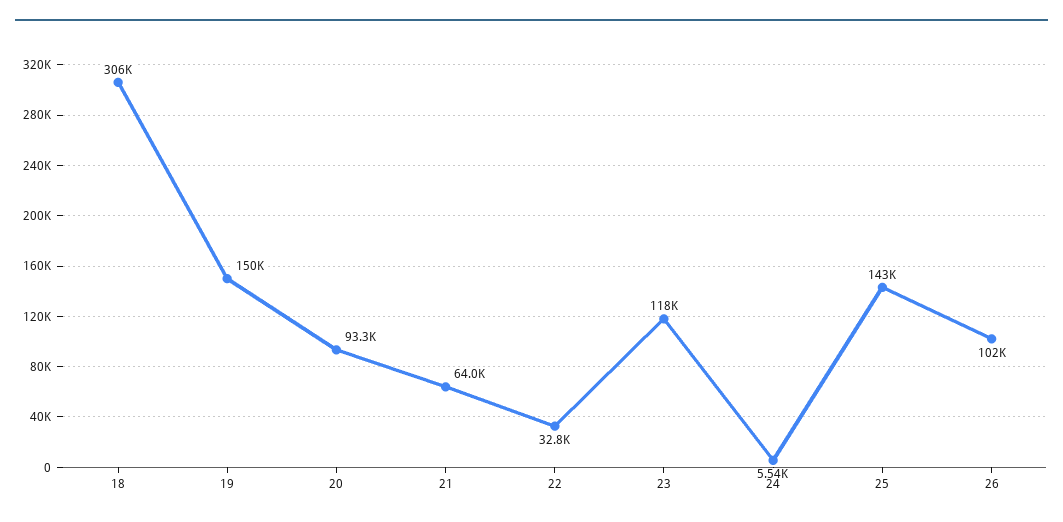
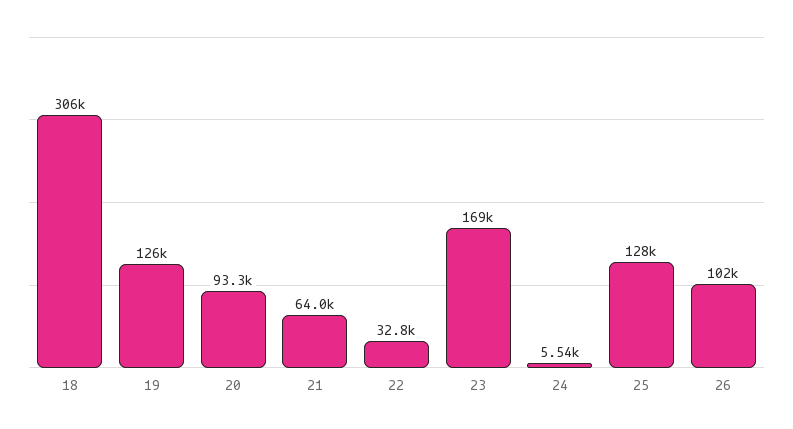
  {
    "18": 306000,
-   "19": 150000,
+   "19": 126000,
    "20": 93300,
    "21": 64000,
    "22": 32800,
-   "23": 118000,
+   "23": 169000,
    "24": 5540,
-   "25": 143000,
+   "25": 128000,
    "26": 102000
  }

